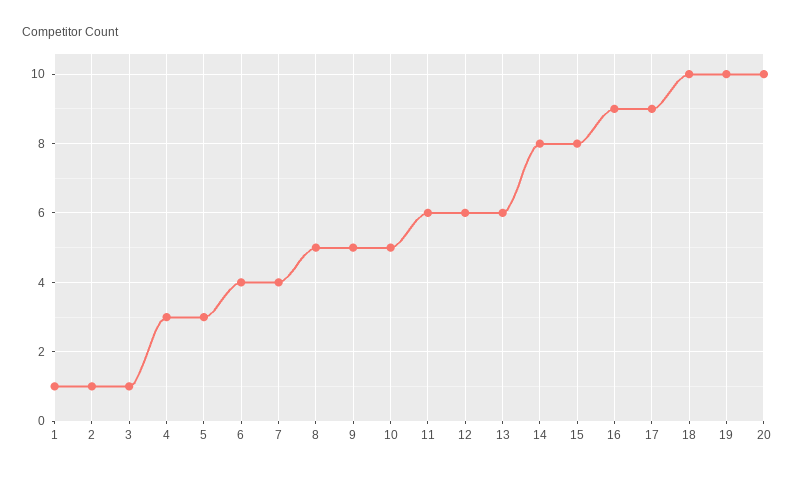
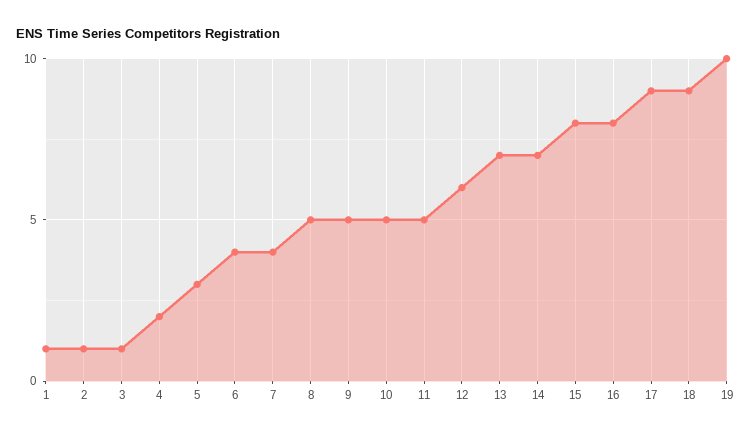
  {
    "1": 1,
    "2": 1,
    "3": 1,
-   "4": 3,
+   "4": 2,
    "5": 3,
    "6": 4,
    "7": 4,
    "8": 5,
    "9": 5,
    "10": 5,
-   "11": 6,
+   "11": 5,
    "12": 6,
-   "13": 6,
+   "13": 7,
-   "14": 8,
+   "14": 7,
    "15": 8,
-   "16": 9,
+   "16": 8,
    "17": 9,
-   "18": 10,
+   "18": 9,
-   "19": 10,
+   "19": 10
-   "20": 10
  }

